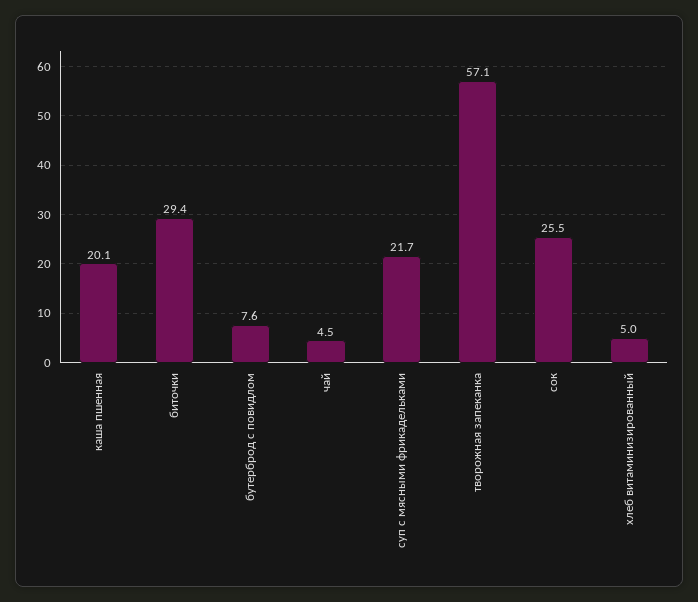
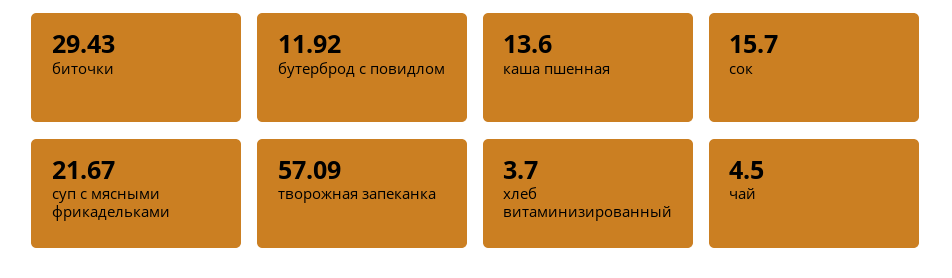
  {
-   "каша пшенная": 20.1,
+   "каша пшенная": 13.6,
    "биточки": 29.43,
-   "бутерброд с повидлом": 7.6,
+   "бутерброд с повидлом": 11.92,
    "чай": 4.5,
    "суп с мясными фрикадельками": 21.67,
    "творожная запеканка": 57.09,
-   "сок": 25.5,
+   "сок": 15.7,
-   "хлеб витаминизированный": 5
+   "хлеб витаминизированный": 3.7
  }

